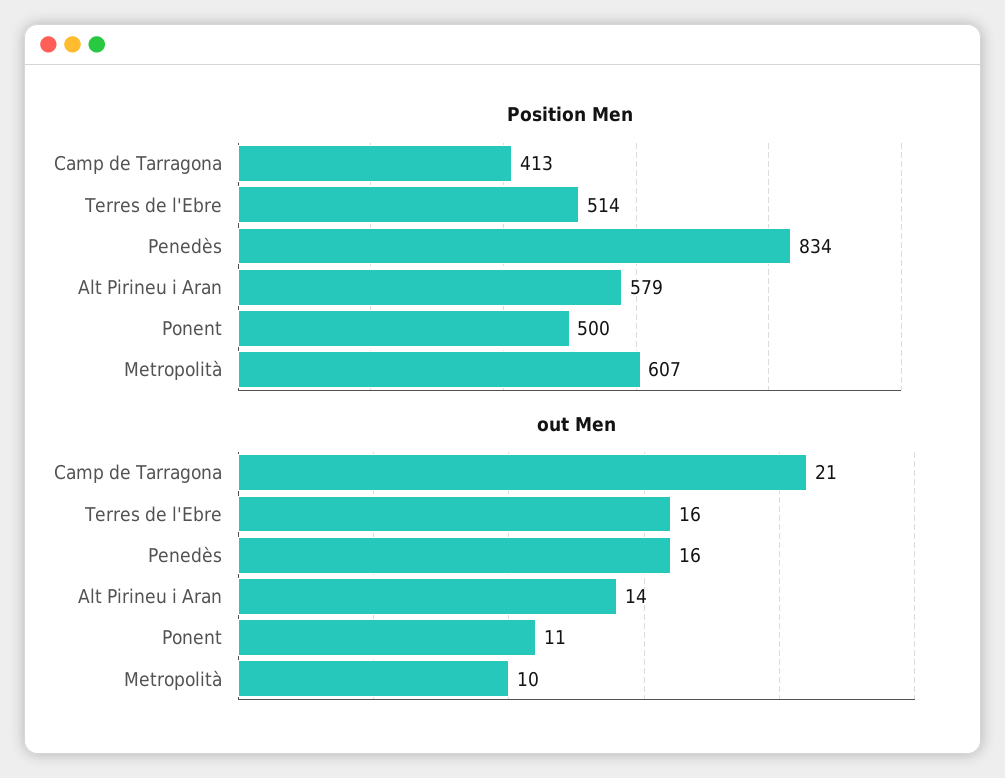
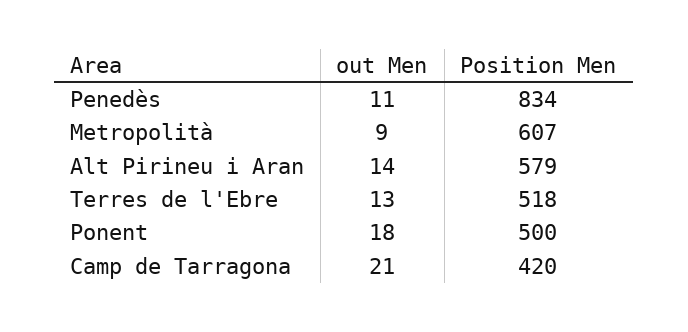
  {
    "Position Men": {
-     "Camp de Tarragona": 413,
+     "Camp de Tarragona": 420,
-     "Terres de l'Ebre": 514,
+     "Terres de l'Ebre": 518,
      "Penedès": 834,
      "Alt Pirineu i Aran": 579,
      "Ponent": 500,
      "Metropolità": 607
    },
    "out Men": {
      "Camp de Tarragona": 21,
-     "Terres de l'Ebre": 16,
+     "Terres de l'Ebre": 13,
-     "Penedès": 16,
+     "Penedès": 11,
      "Alt Pirineu i Aran": 14,
-     "Ponent": 11,
+     "Ponent": 18,
-     "Metropolità": 10
+     "Metropolità": 9
    }
  }

